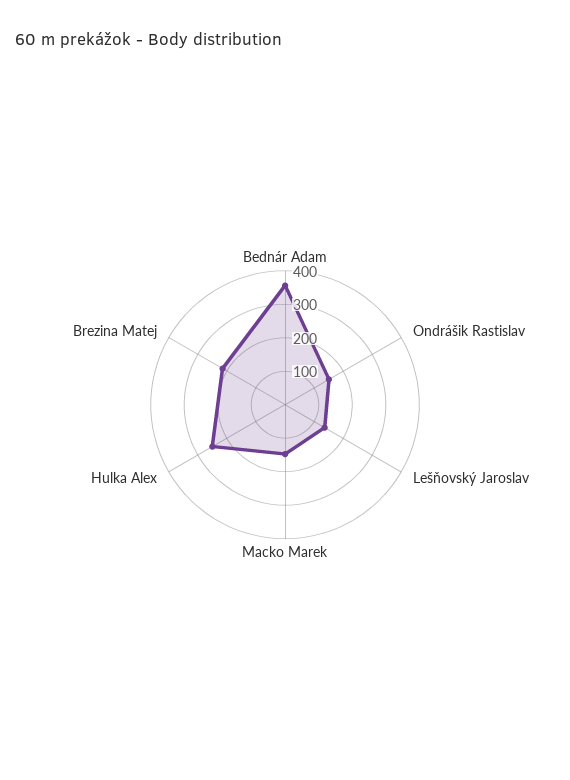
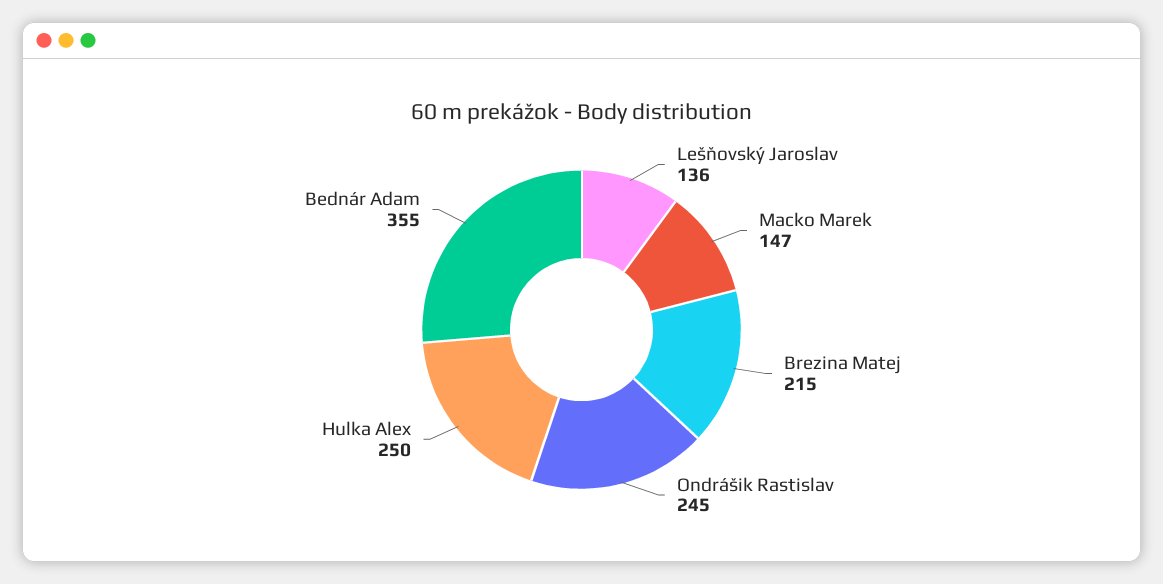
  {
    "Bednár Adam": 355,
-   "Ondrášik Rastislav": 150,
+   "Ondrášik Rastislav": 245,
    "Lešňovský Jaroslav": 136,
    "Macko Marek": 147,
    "Hulka Alex": 250,
    "Brezina Matej": 215
  }

